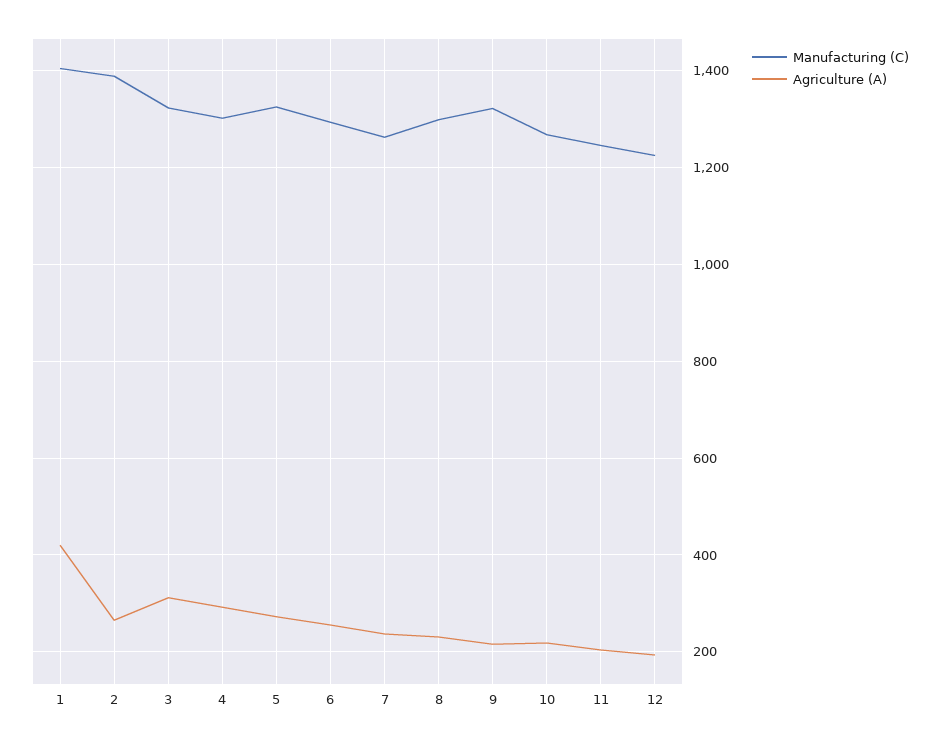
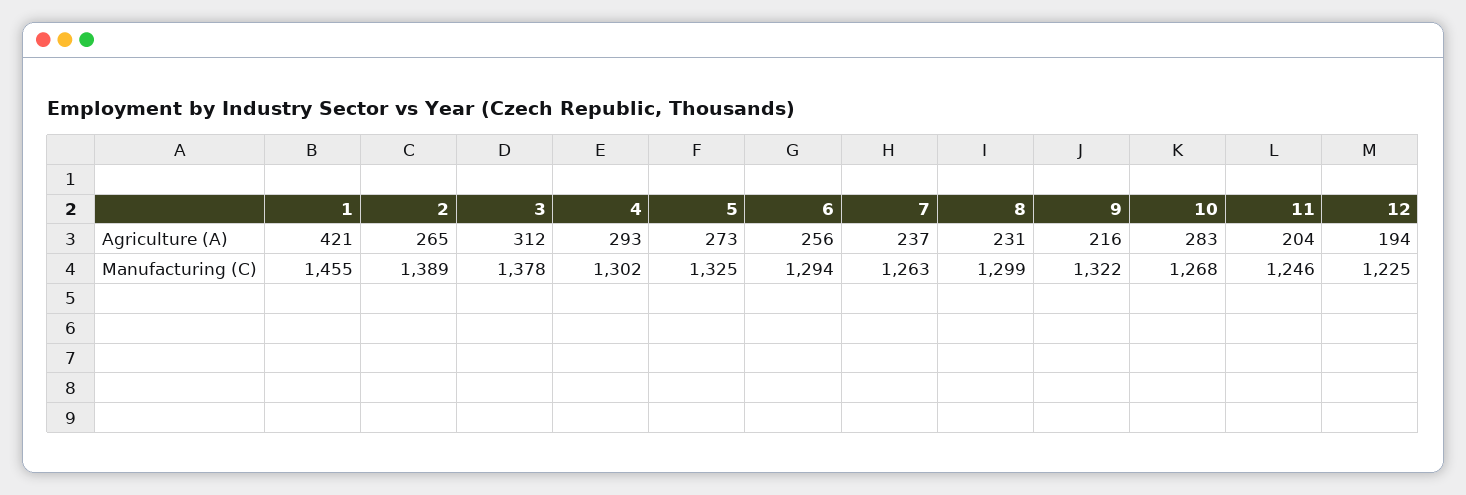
  {
    "Manufacturing (C)": {
-     "1": 1400,
+     "1": 1455,
      "2": 1389,
-     "3": 1320,
+     "3": 1378,
      "4": 1302,
      "5": 1325,
      "6": 1294,
      "7": 1263,
      "8": 1299,
      "9": 1322,
      "10": 1268,
      "11": 1246,
      "12": 1225
    },
    "Agriculture (A)": {
      "1": 421,
      "2": 265,
      "3": 312,
      "4": 293,
      "5": 273,
      "6": 256,
      "7": 237,
      "8": 231,
      "9": 216,
-     "10": 220,
+     "10": 283,
      "11": 204,
      "12": 194
    }
  }

